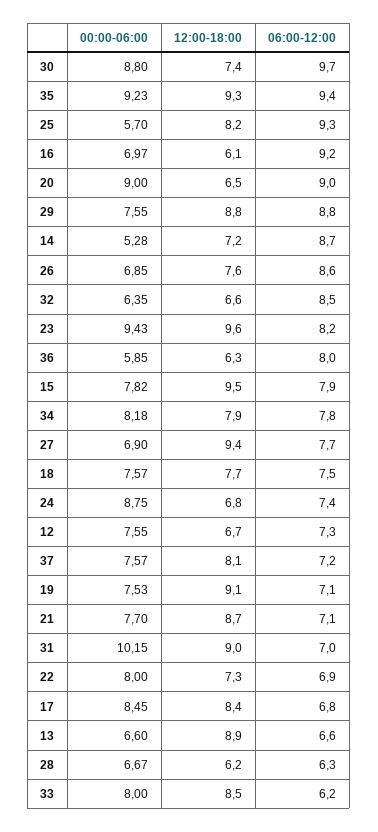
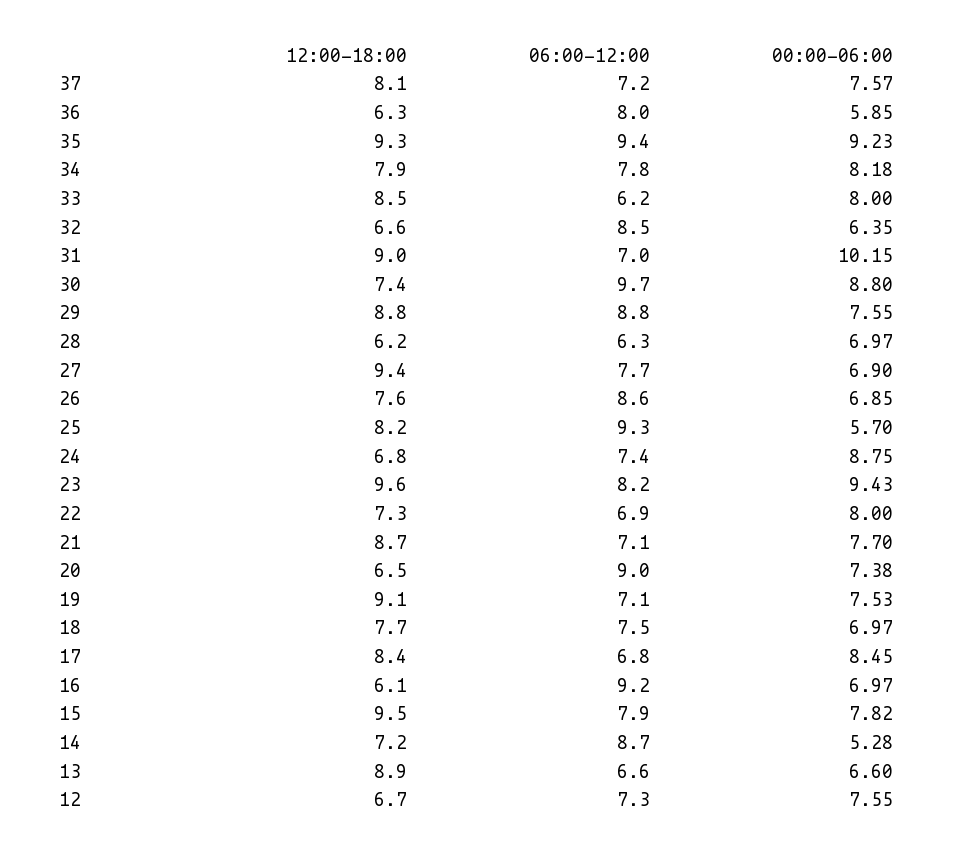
  {
    "00:00-06:00": {
      "30": 8.8,
      "35": 9.23,
      "25": 5.7,
      "16": 6.97,
-     "20": 9,
+     "20": 7.38,
      "29": 7.55,
      "14": 5.28,
      "26": 6.85,
      "32": 6.35,
      "23": 9.43,
      "36": 5.85,
      "15": 7.82,
      "34": 8.18,
      "27": 6.9,
-     "18": 7.57,
+     "18": 6.97,
      "24": 8.75,
      "12": 7.55,
      "37": 7.57,
      "19": 7.53,
      "21": 7.7,
      "31": 10.15,
      "22": 8,
      "17": 8.45,
      "13": 6.6,
-     "28": 6.67,
+     "28": 6.97,
      "33": 8
    },
    "12:00-18:00": {
      "30": 7.4,
      "35": 9.3,
      "25": 8.2,
      "16": 6.1,
      "20": 6.5,
      "29": 8.8,
      "14": 7.2,
      "26": 7.6,
      "32": 6.6,
      "23": 9.6,
      "36": 6.3,
      "15": 9.5,
      "34": 7.9,
      "27": 9.4,
      "18": 7.7,
      "24": 6.8,
      "12": 6.7,
      "37": 8.1,
      "19": 9.1,
      "21": 8.7,
      "31": 9,
      "22": 7.3,
      "17": 8.4,
      "13": 8.9,
      "28": 6.2,
      "33": 8.5
    },
    "06:00-12:00": {
      "30": 9.7,
      "35": 9.4,
      "25": 9.3,
      "16": 9.2,
      "20": 9,
      "29": 8.8,
      "14": 8.7,
      "26": 8.6,
      "32": 8.5,
      "23": 8.2,
      "36": 8,
      "15": 7.9,
      "34": 7.8,
      "27": 7.7,
      "18": 7.5,
      "24": 7.4,
      "12": 7.3,
      "37": 7.2,
      "19": 7.1,
      "21": 7.1,
      "31": 7,
      "22": 6.9,
      "17": 6.8,
      "13": 6.6,
      "28": 6.3,
      "33": 6.2
    }
  }

